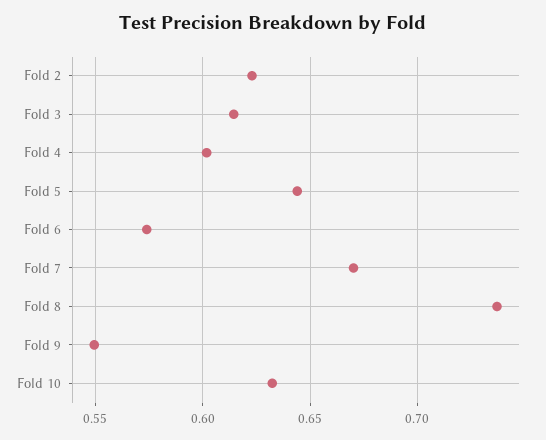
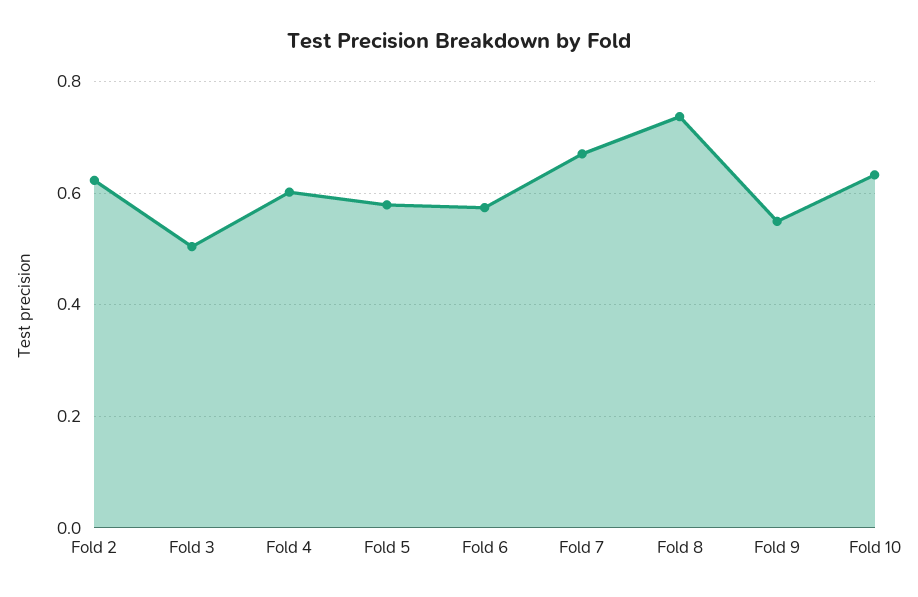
  {
    "Fold 2": 0.625,
-   "Fold 3": 0.615,
+   "Fold 3": 0.5,
    "Fold 4": 0.6,
-   "Fold 5": 0.645,
+   "Fold 5": 0.58,
    "Fold 6": 0.575,
    "Fold 7": 0.67,
    "Fold 8": 0.735,
    "Fold 9": 0.55,
    "Fold 10": 0.63
  }

